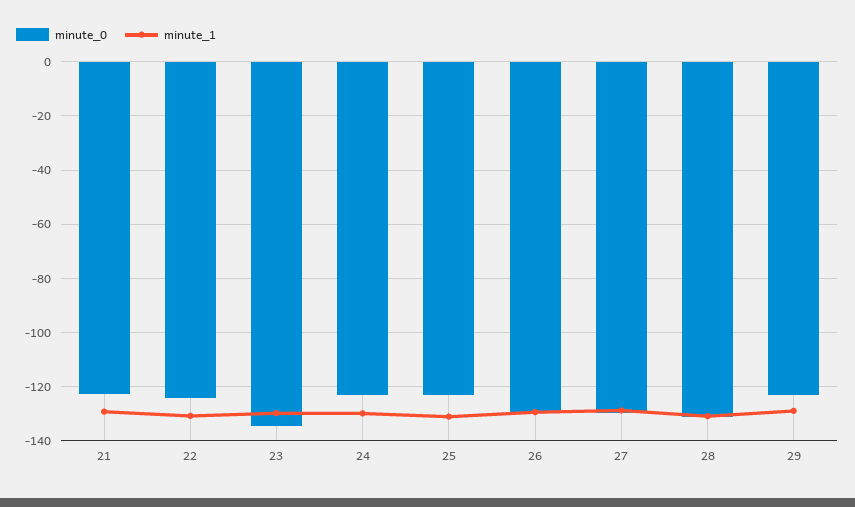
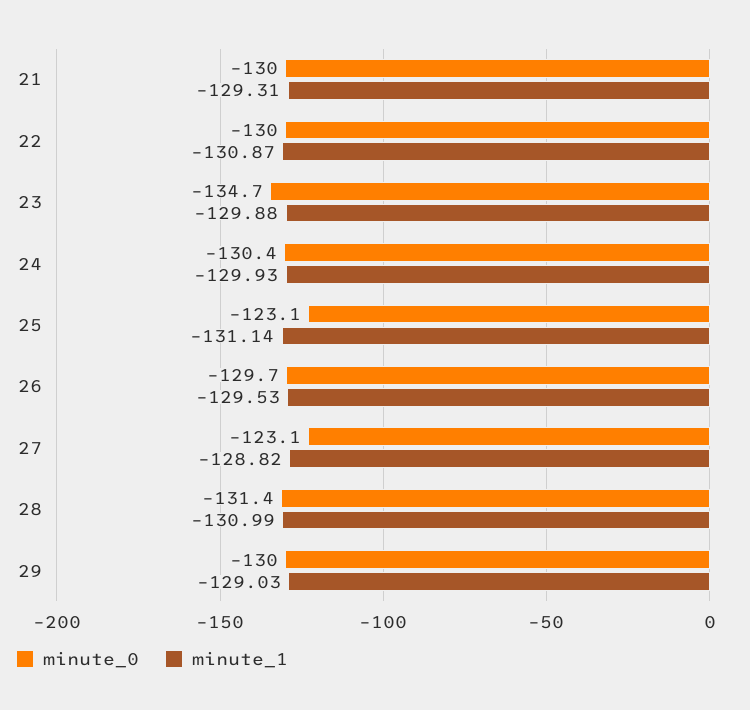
  {
    "minute_0": {
-     "21": -122.5,
+     "21": -130,
-     "22": -125,
+     "22": -130,
      "23": -134.7,
-     "24": -122.5,
+     "24": -130.4,
      "25": -123.1,
      "26": -129.7,
-     "27": -130,
+     "27": -123.1,
      "28": -131.4,
-     "29": -122.5
+     "29": -130
    },
    "minute_1": {
      "21": -129.31,
      "22": -130.87,
      "23": -129.88,
      "24": -129.93,
      "25": -131.14,
      "26": -129.53,
      "27": -128.82,
      "28": -130.99,
      "29": -129.03
    }
  }

